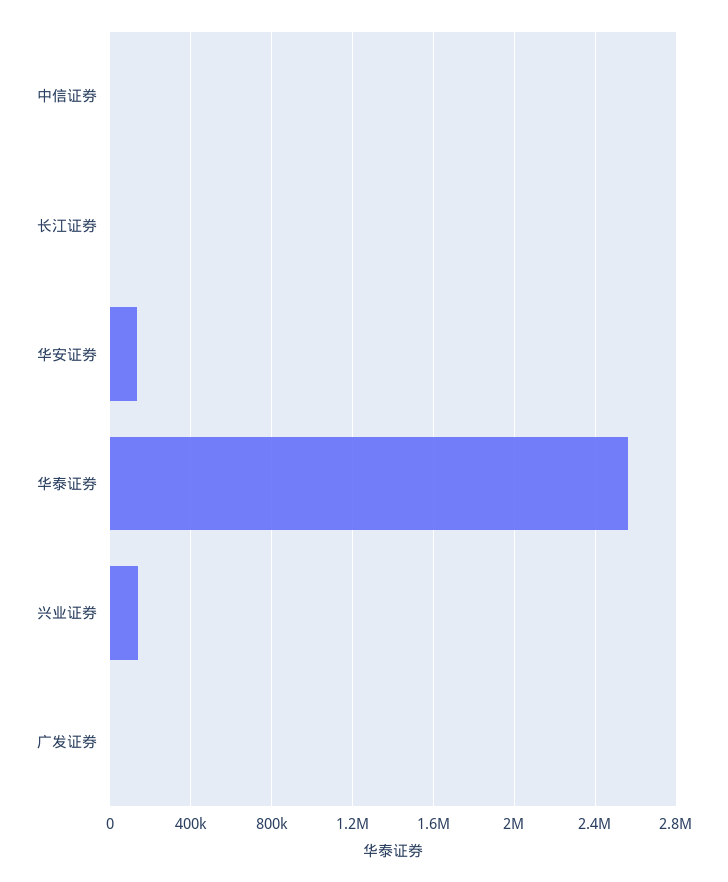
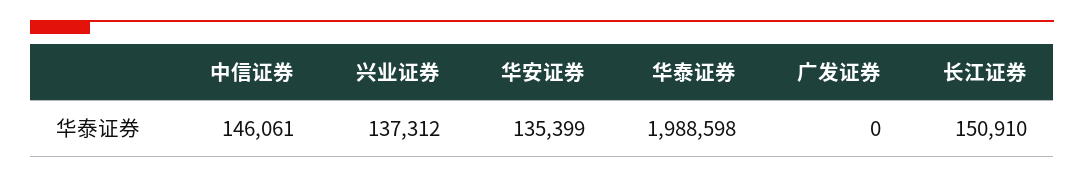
  {
-   "中信证券": 0,
+   "中信证券": 146061,
-   "长江证券": 0,
+   "长江证券": 150910,
    "华安证券": 135399,
-   "华泰证券": 2550000,
+   "华泰证券": 1988598,
    "兴业证券": 137312,
    "广发证券": 0
  }

